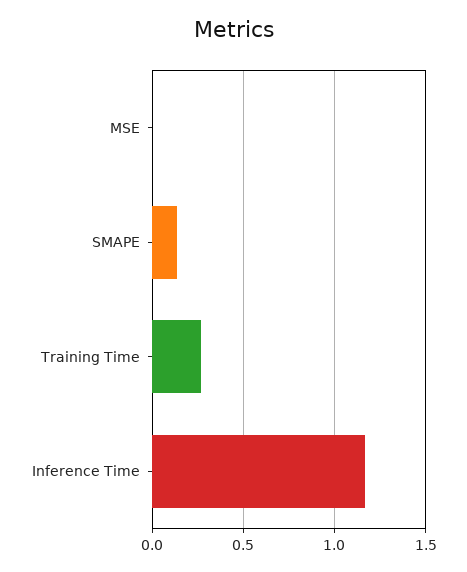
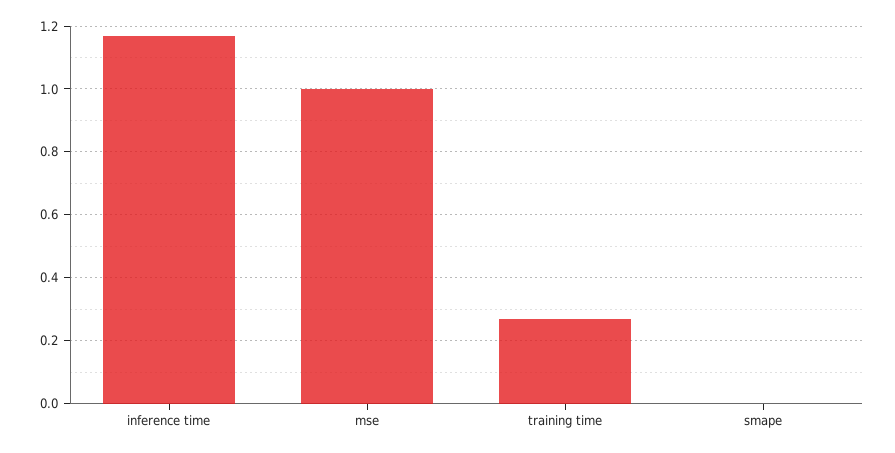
  {
-   "MSE": 0,
+   "MSE": 1,
-   "SMAPE": 0.15,
+   "SMAPE": 0,
    "Training Time": 0.28,
    "Inference Time": 1.16
  }

